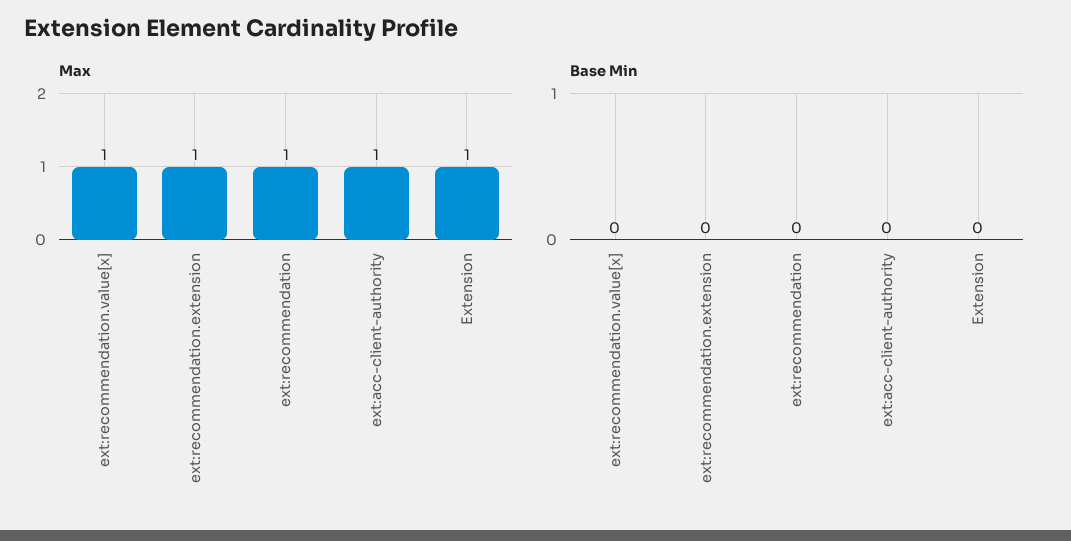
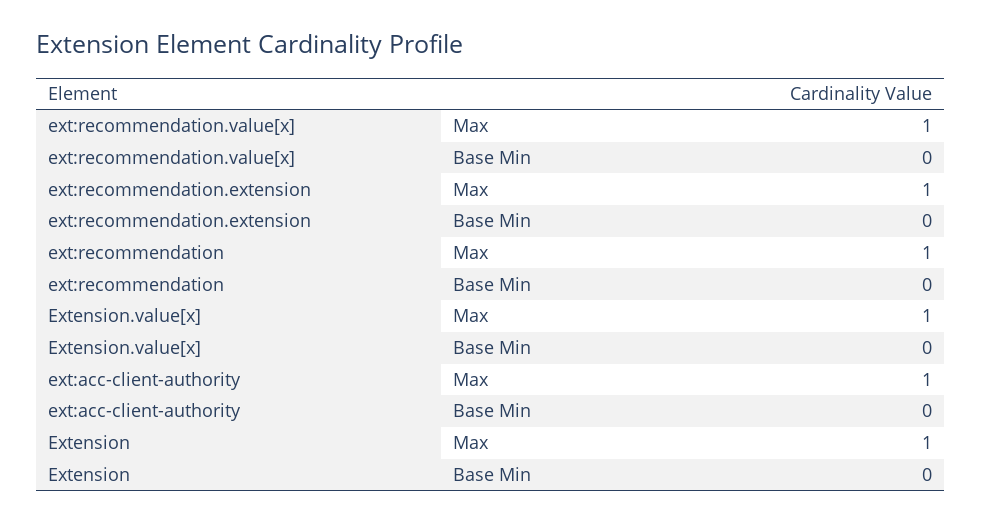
  {
    "Max": {
      "ext:recommendation.value[x]": 1,
      "ext:recommendation.extension": 1,
      "ext:recommendation": 1,
      "ext:acc-client-authority": 1,
-     "Extension": 1
+     "Extension": 1,
+     "Extension.value[x]": 1
    },
    "Base Min": {
      "ext:recommendation.value[x]": 0,
      "ext:recommendation.extension": 0,
      "ext:recommendation": 0,
      "ext:acc-client-authority": 0,
-     "Extension": 0
+     "Extension": 0,
+     "Extension.value[x]": 0
    }
  }

